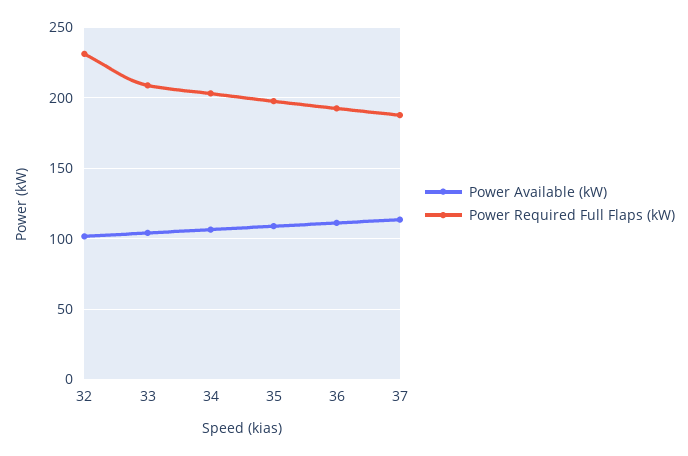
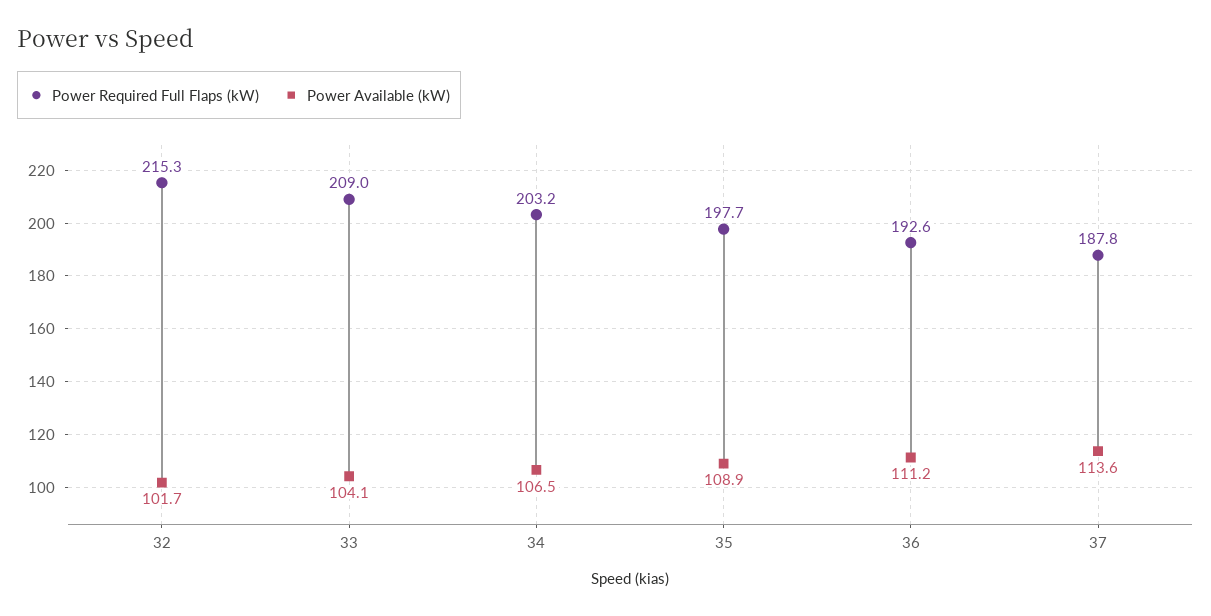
  {
    "Power Available (kW)": {
      "32": 101.7,
      "33": 104.1,
      "34": 106.5,
      "35": 108.9,
      "36": 111.2,
      "37": 113.6
    },
    "Power Required Full Flaps (kW)": {
-     "32": 230,
+     "32": 215.3,
      "33": 209,
      "34": 203.2,
      "35": 197.7,
      "36": 192.6,
      "37": 187.8
    }
  }

